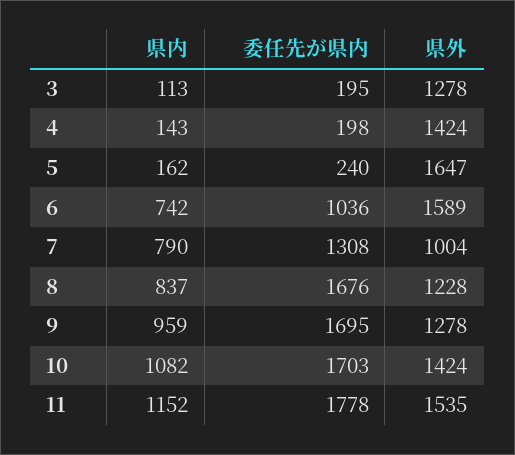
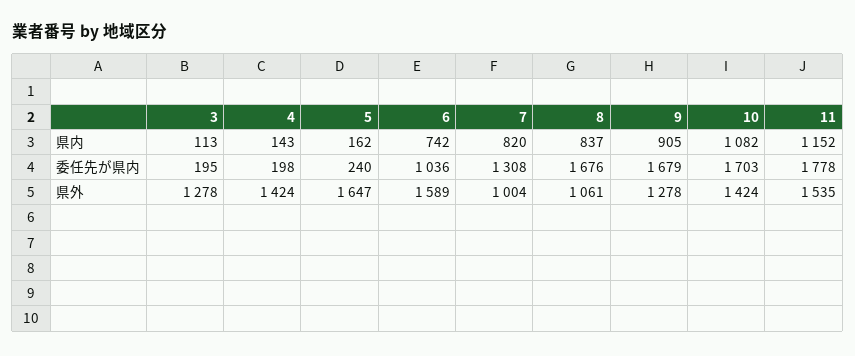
  {
    "県内": {
      "3": 113,
      "4": 143,
      "5": 162,
      "6": 742,
-     "7": 790,
+     "7": 820,
      "8": 837,
-     "9": 959,
+     "9": 905,
      "10": 1082,
      "11": 1152
    },
    "委任先が県内": {
      "3": 195,
      "4": 198,
      "5": 240,
      "6": 1036,
      "7": 1308,
      "8": 1676,
-     "9": 1695,
+     "9": 1679,
      "10": 1703,
      "11": 1778
    },
    "県外": {
      "3": 1278,
      "4": 1424,
      "5": 1647,
      "6": 1589,
      "7": 1004,
-     "8": 1228,
+     "8": 1061,
      "9": 1278,
      "10": 1424,
      "11": 1535
    }
  }

